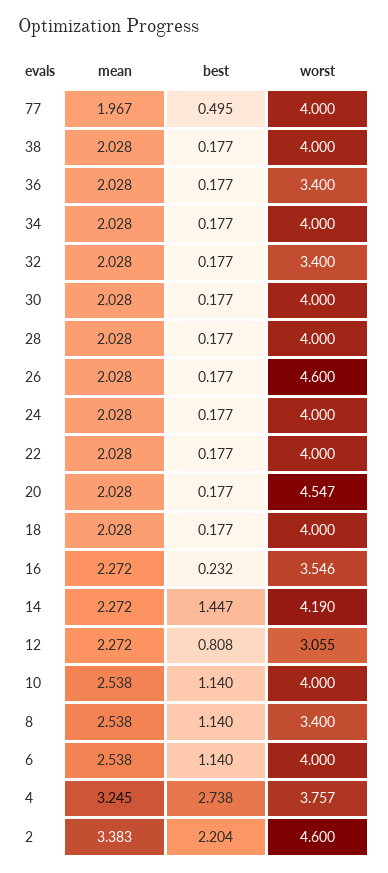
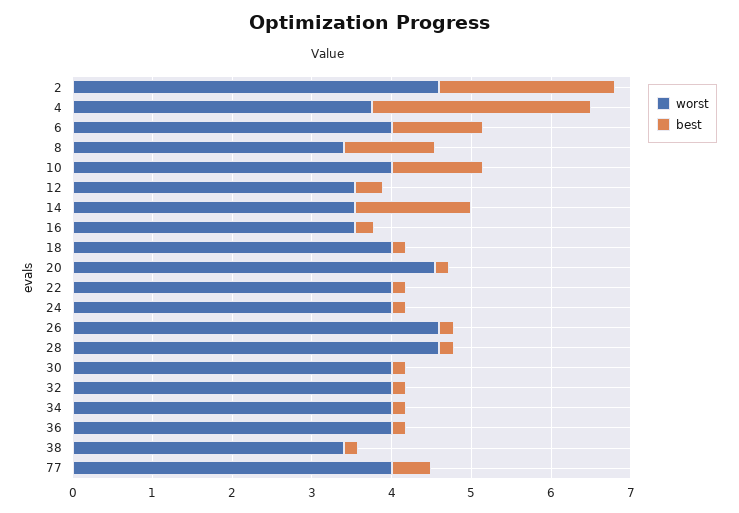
  {
-   "mean": {
-     "77": 1.967,
-     "38": 2.028,
-     "36": 2.028,
-     "34": 2.028,
-     "32": 2.028,
-     "30": 2.028,
-     "28": 2.028,
-     "26": 2.028,
-     "24": 2.028,
-     "22": 2.028,
-     "20": 2.028,
-     "18": 2.028,
-     "16": 2.272,
-     "14": 2.272,
-     "12": 2.272,
-     "10": 2.538,
-     "8": 2.538,
-     "6": 2.538,
-     "4": 3.245,
-     "2": 3.383
-   },
    "best": {
      "77": 0.495,
      "38": 0.177,
      "36": 0.177,
      "34": 0.177,
      "32": 0.177,
      "30": 0.177,
      "28": 0.177,
      "26": 0.177,
      "24": 0.177,
      "22": 0.177,
      "20": 0.177,
      "18": 0.177,
      "16": 0.232,
      "14": 1.447,
-     "12": 0.808,
+     "12": 0.4,
      "10": 1.14,
      "8": 1.14,
      "6": 1.14,
      "4": 2.738,
      "2": 2.204
    },
    "worst": {
      "77": 4,
-     "38": 4,
+     "38": 3.4,
-     "36": 3.4,
+     "36": 4,
      "34": 4,
-     "32": 3.4,
+     "32": 4,
      "30": 4,
-     "28": 4,
+     "28": 4.6,
      "26": 4.6,
      "24": 4,
      "22": 4,
      "20": 4.547,
      "18": 4,
      "16": 3.546,
-     "14": 4.19,
+     "14": 3.6,
-     "12": 3.055,
+     "12": 3.6,
      "10": 4,
      "8": 3.4,
      "6": 4,
      "4": 3.757,
      "2": 4.6
    }
  }

